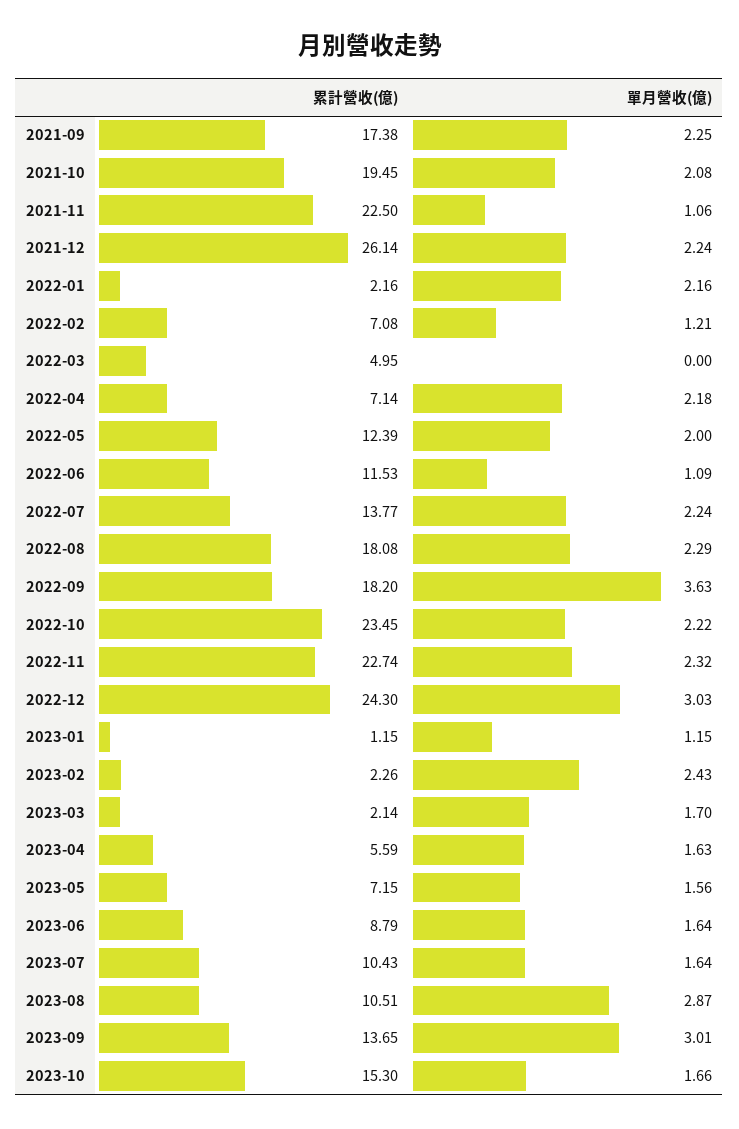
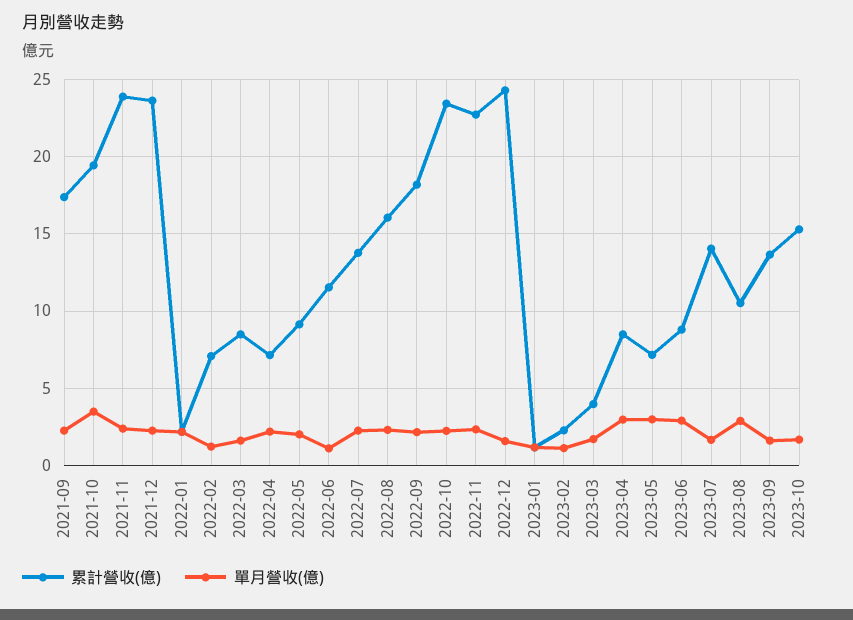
  {
    "累計營收(億)": {
      "2021-09": 17.38,
      "2021-10": 19.45,
-     "2021-11": 22.5,
+     "2021-11": 24,
-     "2021-12": 26.14,
+     "2021-12": 23.5,
      "2022-01": 2.16,
      "2022-02": 7.08,
-     "2022-03": 4.95,
+     "2022-03": 8.5,
      "2022-04": 7.14,
-     "2022-05": 12.39,
+     "2022-05": 9,
      "2022-06": 11.53,
      "2022-07": 13.77,
-     "2022-08": 18.08,
+     "2022-08": 16,
      "2022-09": 18.2,
      "2022-10": 23.45,
      "2022-11": 22.74,
      "2022-12": 24.3,
      "2023-01": 1.15,
      "2023-02": 2.26,
-     "2023-03": 2.14,
+     "2023-03": 4,
-     "2023-04": 5.59,
+     "2023-04": 8.5,
      "2023-05": 7.15,
      "2023-06": 8.79,
-     "2023-07": 10.43,
+     "2023-07": 14,
      "2023-08": 10.51,
      "2023-09": 13.65,
      "2023-10": 15.3
    },
    "單月營收(億)": {
      "2021-09": 2.25,
-     "2021-10": 2.08,
+     "2021-10": 3.5,
-     "2021-11": 1.06,
+     "2021-11": 2.5,
      "2021-12": 2.24,
      "2022-01": 2.16,
      "2022-02": 1.21,
-     "2022-03": 0,
+     "2022-03": 1.5,
      "2022-04": 2.18,
      "2022-05": 2,
      "2022-06": 1.09,
      "2022-07": 2.24,
      "2022-08": 2.29,
-     "2022-09": 3.63,
+     "2022-09": 2,
      "2022-10": 2.22,
      "2022-11": 2.32,
-     "2022-12": 3.03,
+     "2022-12": 1.5,
      "2023-01": 1.15,
-     "2023-02": 2.43,
+     "2023-02": 1,
      "2023-03": 1.7,
-     "2023-04": 1.63,
+     "2023-04": 3,
-     "2023-05": 1.56,
+     "2023-05": 3,
-     "2023-06": 1.64,
+     "2023-06": 3,
      "2023-07": 1.64,
      "2023-08": 2.87,
-     "2023-09": 3.01,
+     "2023-09": 1.5,
      "2023-10": 1.66
    }
  }

